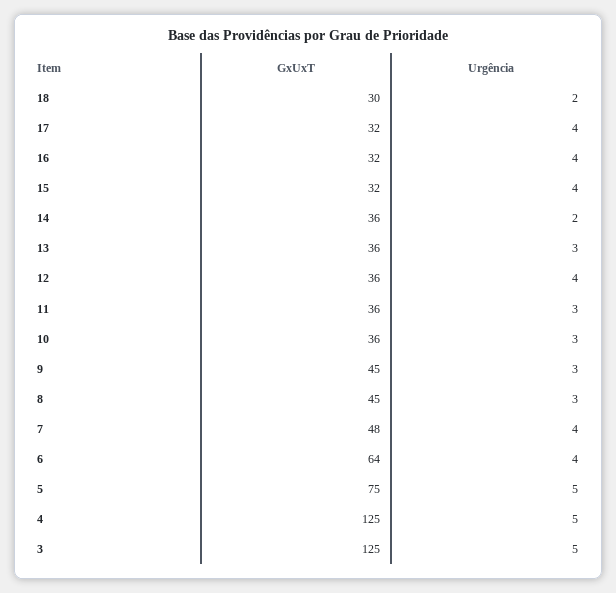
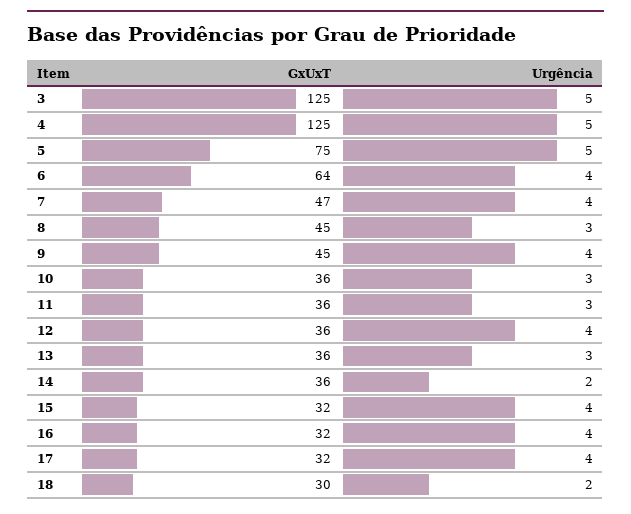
  {
    "GxUxT": {
      "18": 30,
      "17": 32,
      "16": 32,
      "15": 32,
      "14": 36,
      "13": 36,
      "12": 36,
      "11": 36,
      "10": 36,
      "9": 45,
      "8": 45,
-     "7": 48,
+     "7": 47,
      "6": 64,
      "5": 75,
      "4": 125,
      "3": 125
    },
    "Urgência": {
      "18": 2,
      "17": 4,
      "16": 4,
      "15": 4,
      "14": 2,
      "13": 3,
      "12": 4,
      "11": 3,
      "10": 3,
-     "9": 3,
+     "9": 4,
      "8": 3,
      "7": 4,
      "6": 4,
      "5": 5,
      "4": 5,
      "3": 5
    }
  }

